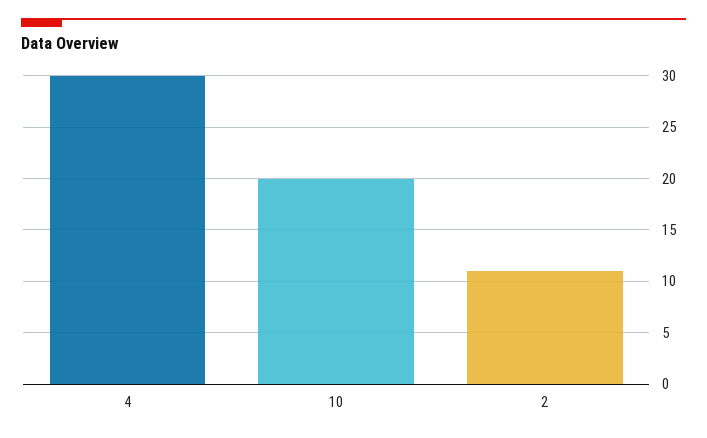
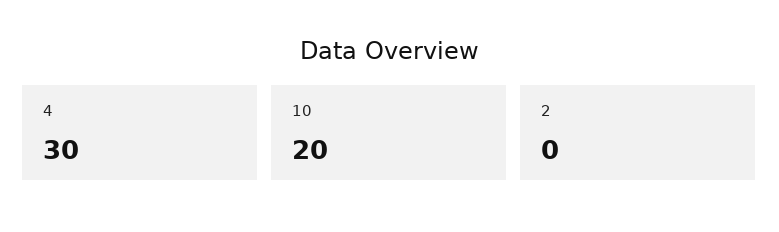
  {
    "4": 30,
    "10": 20,
-   "2": 11
+   "2": 0
  }

